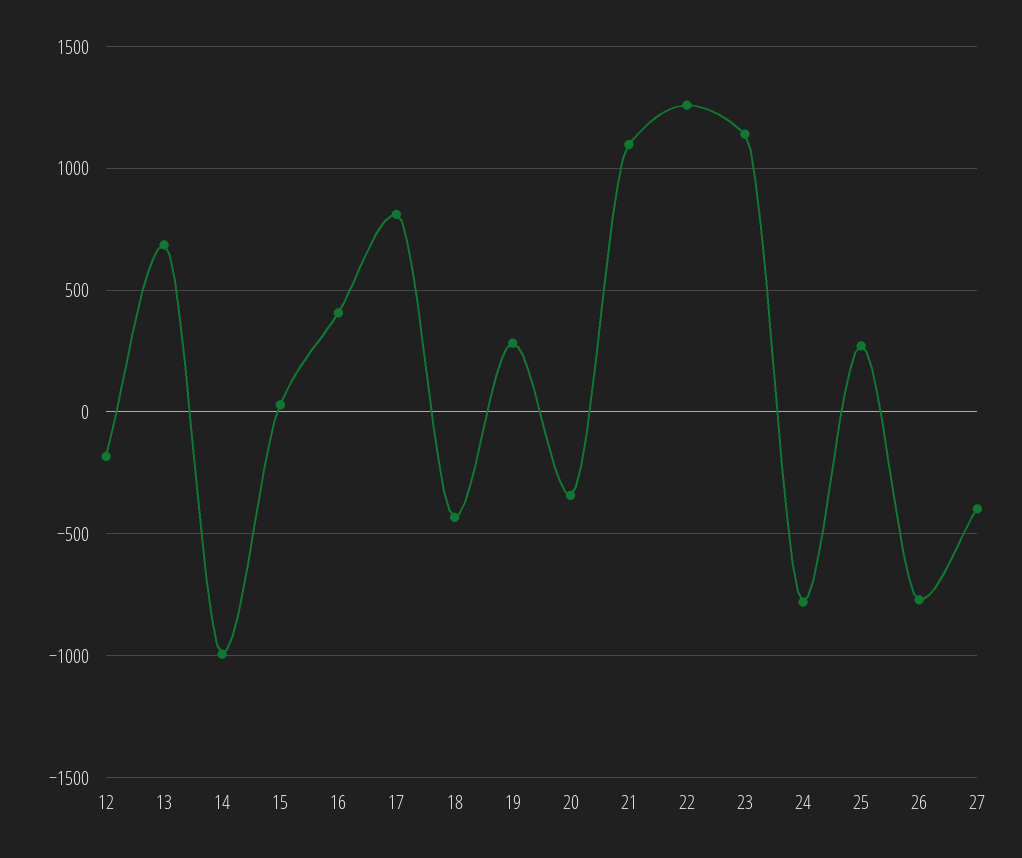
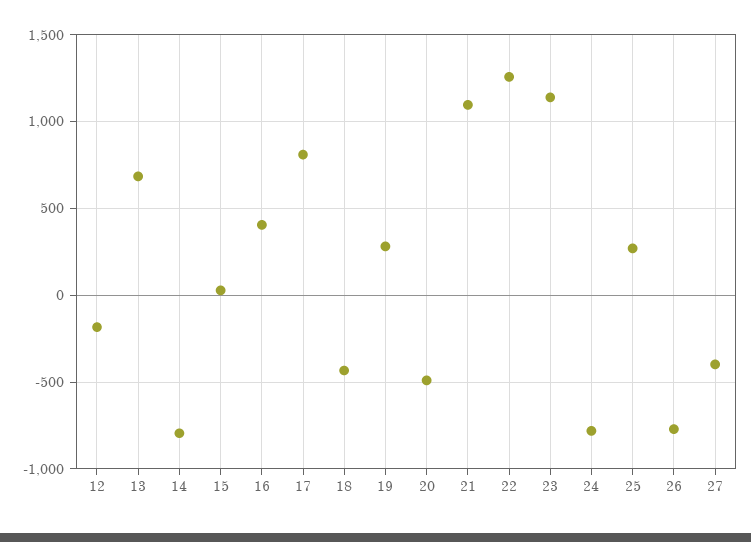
  {
    "12": -200,
    "13": 700,
-   "14": -1000,
+   "14": -800,
    "15": 50,
    "16": 400,
    "17": 800,
    "18": -450,
    "19": 300,
-   "20": -350,
+   "20": -500,
    "21": 1100,
    "22": 1250,
    "23": 1150,
    "24": -800,
    "25": 250,
    "26": -750,
    "27": -400
  }

